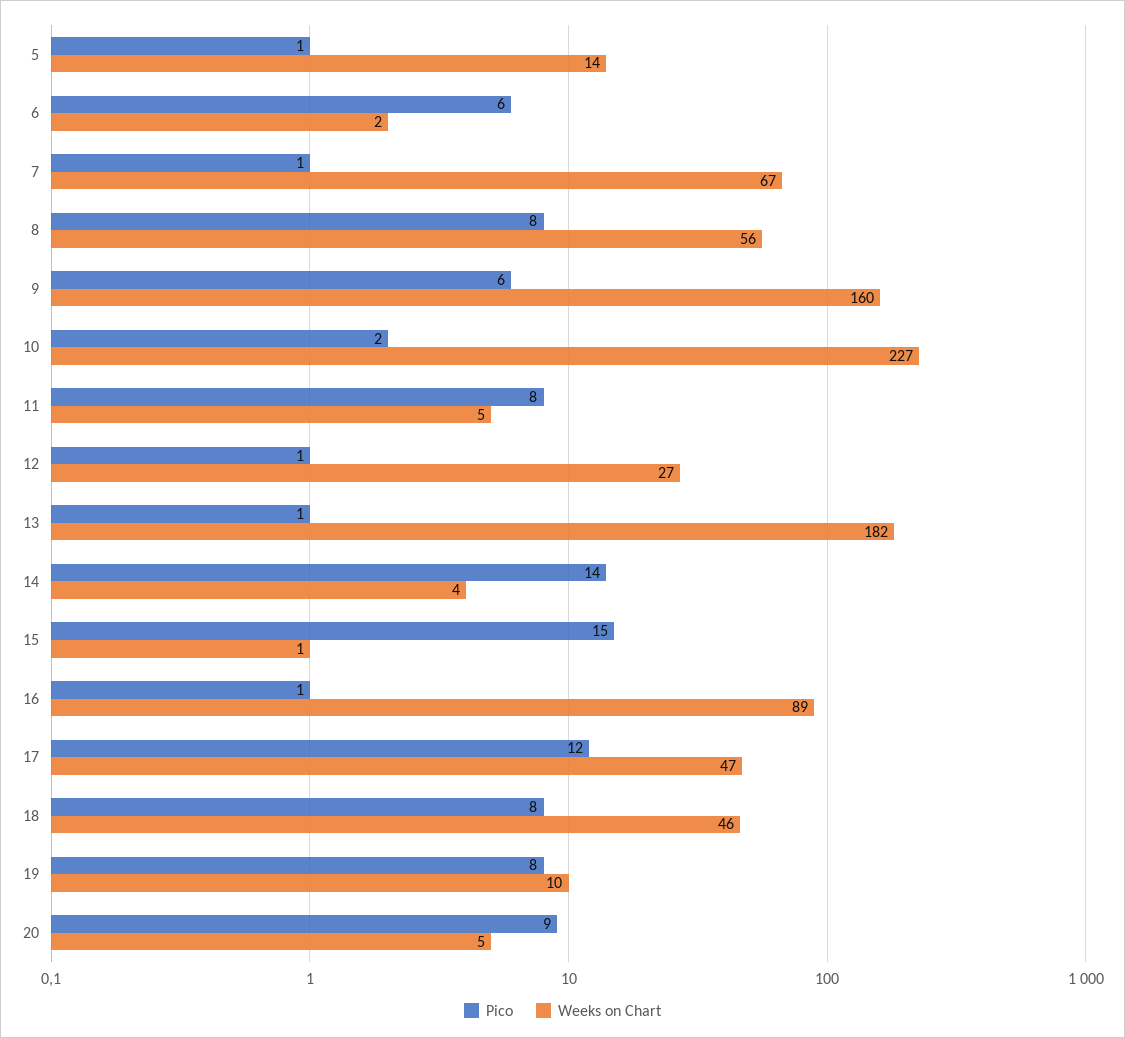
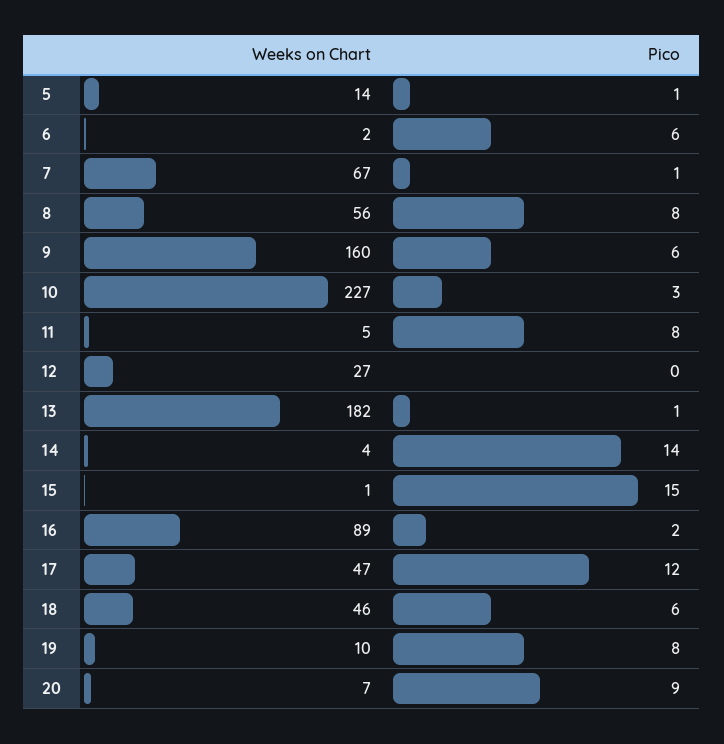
  {
    "Pico": {
      "5": 1,
      "6": 6,
      "7": 1,
      "8": 8,
      "9": 6,
-     "10": 2,
+     "10": 3,
      "11": 8,
-     "12": 1,
+     "12": 0,
      "13": 1,
      "14": 14,
      "15": 15,
-     "16": 1,
+     "16": 2,
      "17": 12,
-     "18": 8,
+     "18": 6,
      "19": 8,
      "20": 9
    },
    "Weeks on Chart": {
      "5": 14,
      "6": 2,
      "7": 67,
      "8": 56,
      "9": 160,
      "10": 227,
      "11": 5,
      "12": 27,
      "13": 182,
      "14": 4,
      "15": 1,
      "16": 89,
      "17": 47,
      "18": 46,
      "19": 10,
-     "20": 5
+     "20": 7
    }
  }

